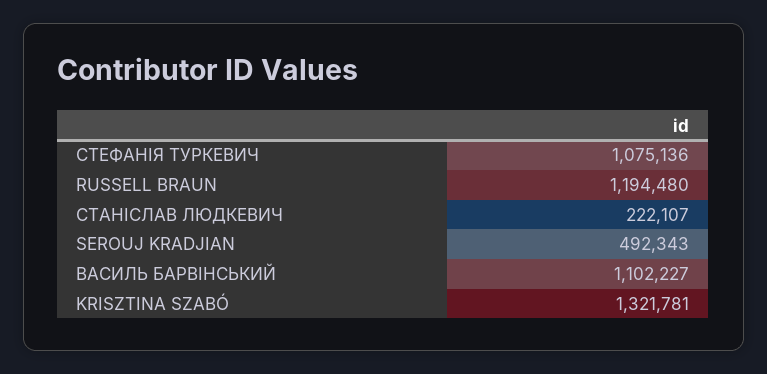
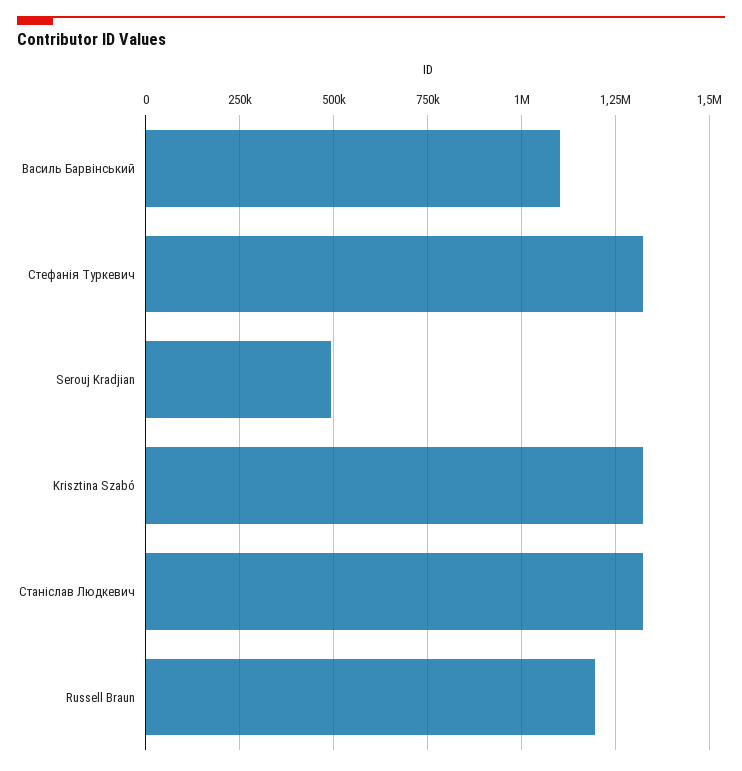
  {
-   "СТЕФАНІЯ ТУРКЕВИЧ": 1075136,
+   "СТЕФАНІЯ ТУРКЕВИЧ": 1325000,
    "RUSSELL BRAUN": 1194480,
-   "СТАНІСЛАВ ЛЮДКЕВИЧ": 222107,
+   "СТАНІСЛАВ ЛЮДКЕВИЧ": 1325000,
    "SEROUJ KRADJIAN": 492343,
    "ВАСИЛЬ БАРВІНСЬКИЙ": 1102227,
    "KRISZTINA SZABÓ": 1321781
  }

